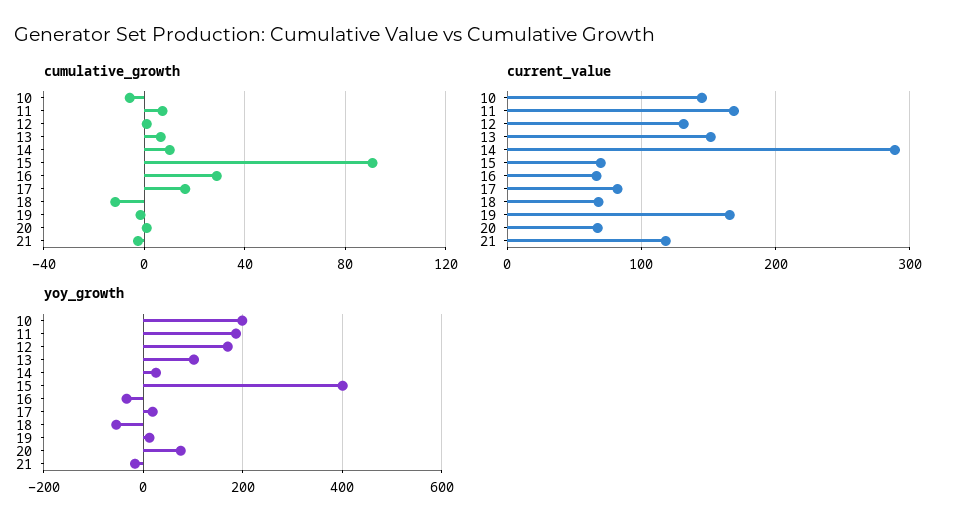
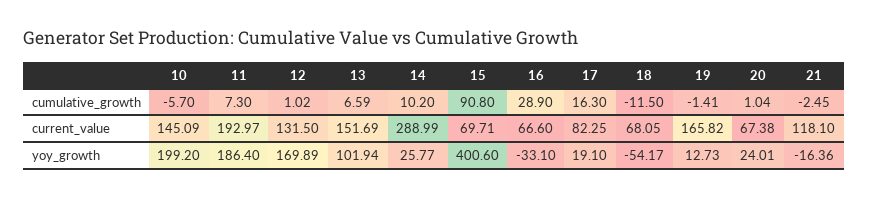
  {
    "cumulative_growth": {
      "10": -5.7,
      "11": 7.3,
      "12": 1.02,
      "13": 6.59,
      "14": 10.2,
      "15": 90.8,
      "16": 28.9,
      "17": 16.3,
      "18": -11.5,
      "19": -1.41,
      "20": 1.04,
      "21": -2.45
    },
    "current_value": {
      "10": 145.09,
-     "11": 170,
+     "11": 192.97,
      "12": 131.5,
      "13": 151.69,
      "14": 288.99,
      "15": 69.71,
      "16": 66.6,
      "17": 82.25,
      "18": 68.05,
      "19": 165.82,
      "20": 67.38,
      "21": 118.1
    },
    "yoy_growth": {
      "10": 199.2,
      "11": 186.4,
      "12": 169.89,
      "13": 101.94,
      "14": 25.77,
      "15": 400.6,
      "16": -33.1,
      "17": 19.1,
      "18": -54.17,
      "19": 12.73,
-     "20": 80,
+     "20": 24.01,
      "21": -16.36
    }
  }

